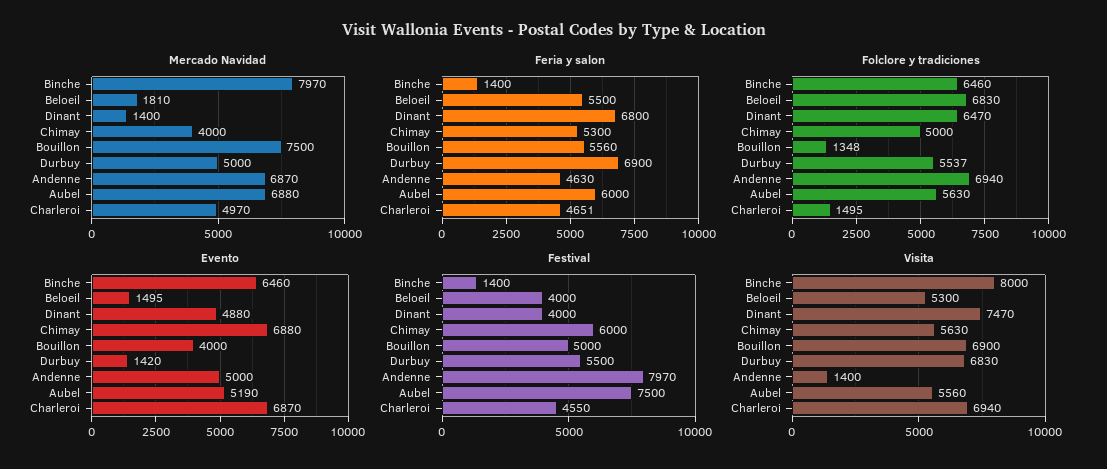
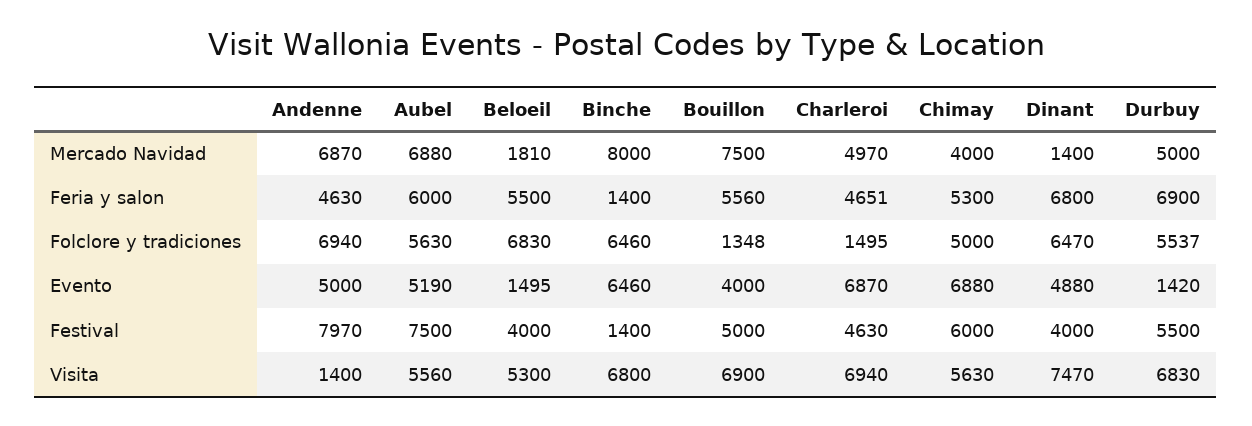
  {
    "Mercado Navidad": {
-     "Binche": 7970,
+     "Binche": 8000,
      "Beloeil": 1810,
      "Dinant": 1400,
      "Chimay": 4000,
      "Bouillon": 7500,
      "Durbuy": 5000,
      "Andenne": 6870,
      "Aubel": 6880,
      "Charleroi": 4970
    },
    "Feria y salon": {
      "Binche": 1400,
      "Beloeil": 5500,
      "Dinant": 6800,
      "Chimay": 5300,
      "Bouillon": 5560,
      "Durbuy": 6900,
      "Andenne": 4630,
      "Aubel": 6000,
      "Charleroi": 4651
    },
    "Folclore y tradiciones": {
      "Binche": 6460,
      "Beloeil": 6830,
      "Dinant": 6470,
      "Chimay": 5000,
      "Bouillon": 1348,
      "Durbuy": 5537,
      "Andenne": 6940,
      "Aubel": 5630,
      "Charleroi": 1495
    },
    "Evento": {
      "Binche": 6460,
      "Beloeil": 1495,
      "Dinant": 4880,
      "Chimay": 6880,
      "Bouillon": 4000,
      "Durbuy": 1420,
      "Andenne": 5000,
      "Aubel": 5190,
      "Charleroi": 6870
    },
    "Festival": {
      "Binche": 1400,
      "Beloeil": 4000,
      "Dinant": 4000,
      "Chimay": 6000,
      "Bouillon": 5000,
      "Durbuy": 5500,
      "Andenne": 7970,
      "Aubel": 7500,
-     "Charleroi": 4550
+     "Charleroi": 4630
    },
    "Visita": {
-     "Binche": 8000,
+     "Binche": 6800,
      "Beloeil": 5300,
      "Dinant": 7470,
      "Chimay": 5630,
      "Bouillon": 6900,
      "Durbuy": 6830,
      "Andenne": 1400,
      "Aubel": 5560,
      "Charleroi": 6940
    }
  }

